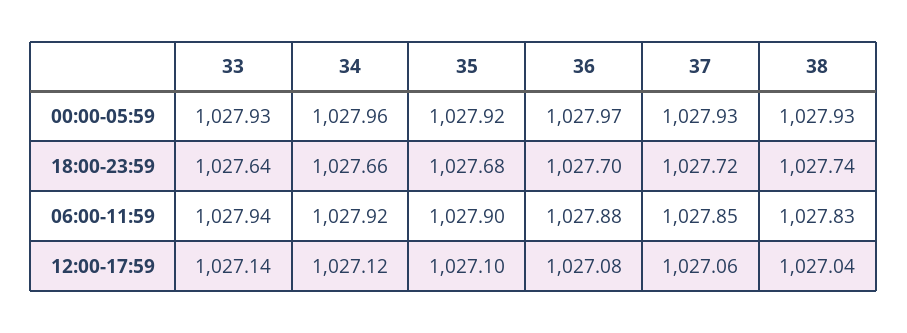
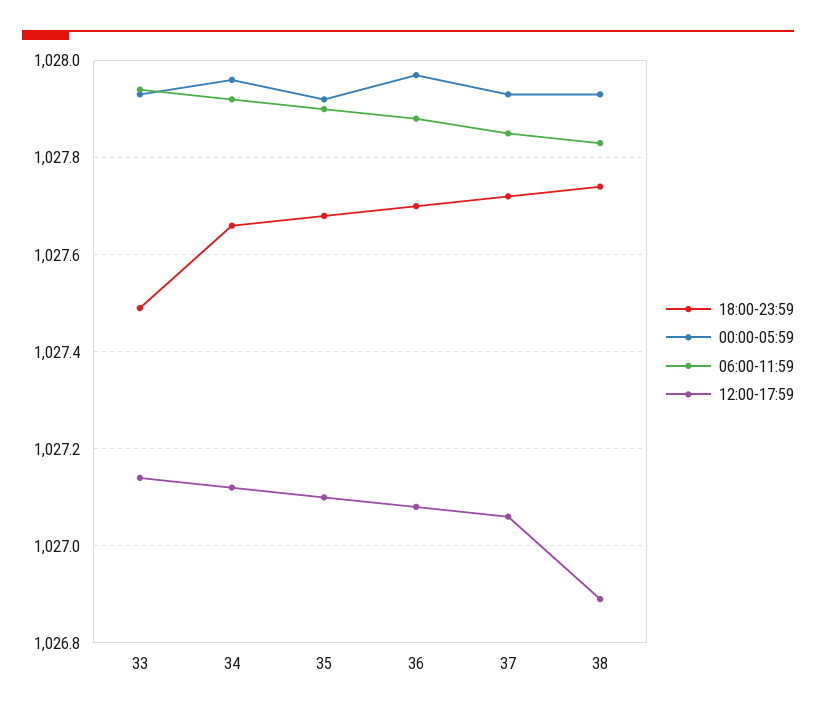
  {
    "00:00-05:59": {
      "33": 1027.93,
      "34": 1027.96,
      "35": 1027.92,
      "36": 1027.97,
      "37": 1027.93,
      "38": 1027.93
    },
    "18:00-23:59": {
-     "33": 1027.64,
+     "33": 1027.5,
      "34": 1027.66,
      "35": 1027.68,
      "36": 1027.7,
      "37": 1027.72,
      "38": 1027.74
    },
    "06:00-11:59": {
      "33": 1027.94,
      "34": 1027.92,
      "35": 1027.9,
      "36": 1027.88,
      "37": 1027.85,
      "38": 1027.83
    },
    "12:00-17:59": {
      "33": 1027.14,
      "34": 1027.12,
      "35": 1027.1,
      "36": 1027.08,
      "37": 1027.06,
-     "38": 1027.04
+     "38": 1026.9
    }
  }

